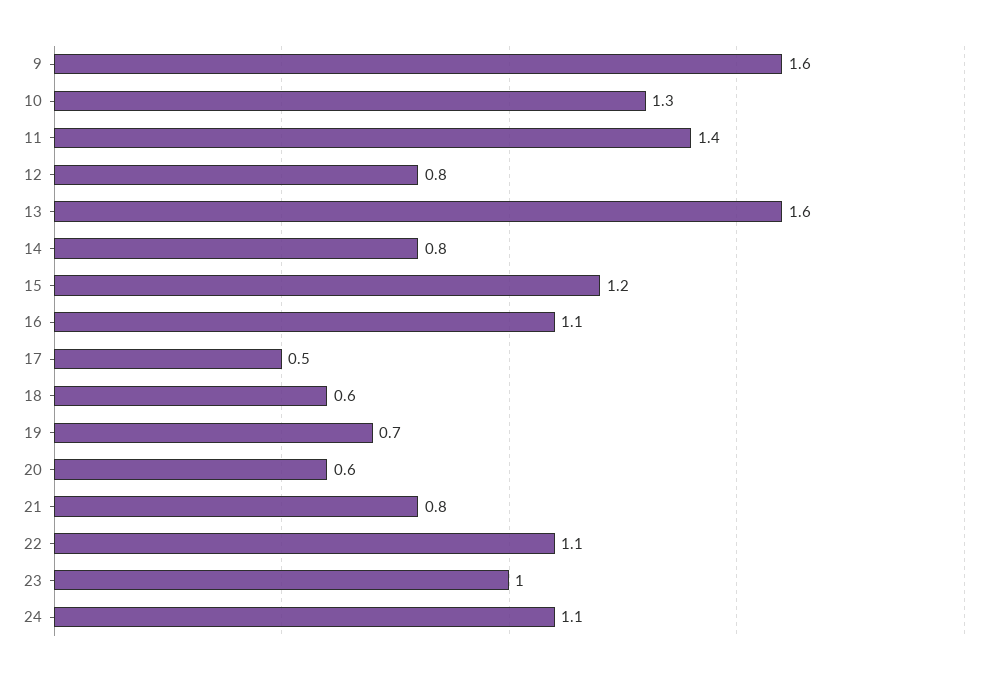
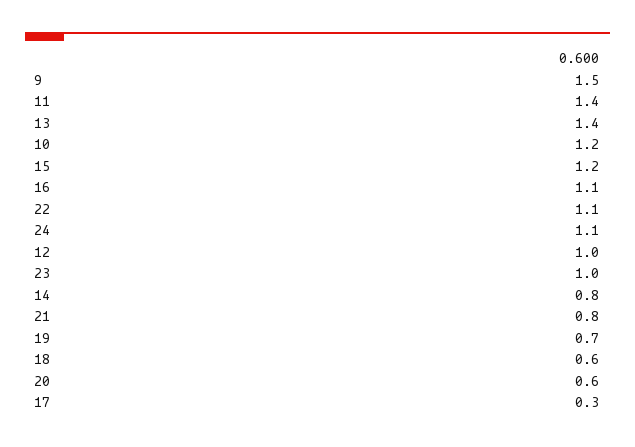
  {
-   "9": 1.6,
+   "9": 1.5,
-   "10": 1.3,
+   "10": 1.2,
    "11": 1.4,
-   "12": 0.8,
+   "12": 1,
-   "13": 1.6,
+   "13": 1.4,
    "14": 0.8,
    "15": 1.2,
    "16": 1.1,
-   "17": 0.5,
+   "17": 0.3,
    "18": 0.6,
    "19": 0.7,
    "20": 0.6,
    "21": 0.8,
    "22": 1.1,
    "23": 1,
    "24": 1.1
  }

